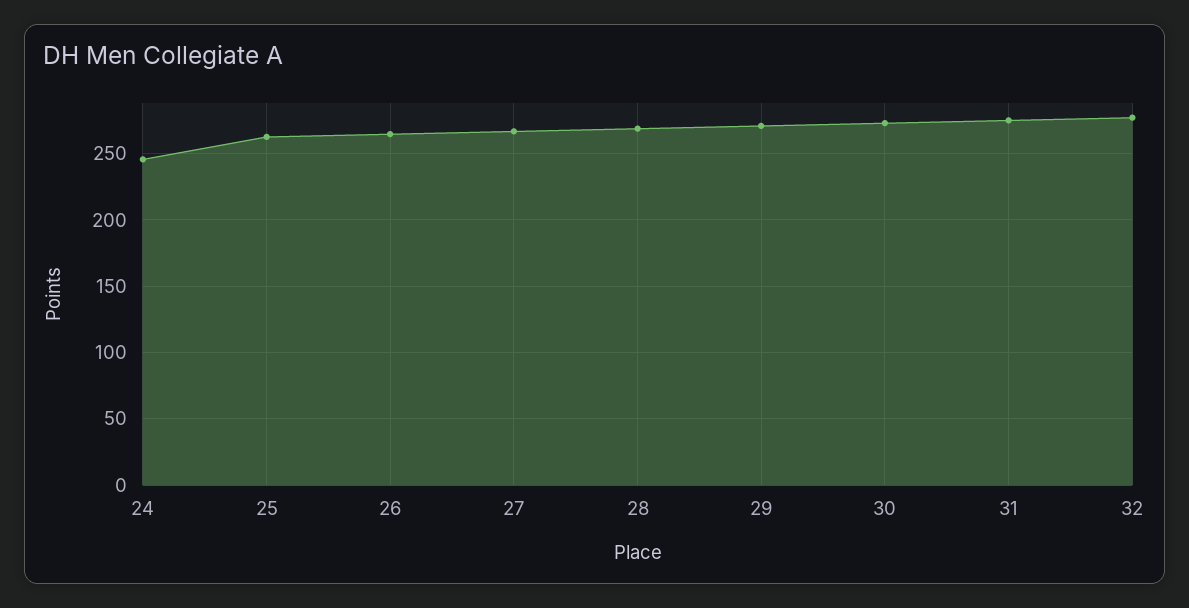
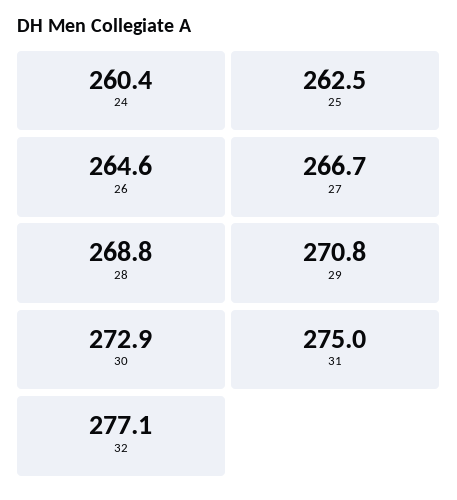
  {
-   "24": 245,
+   "24": 260.4,
    "25": 262.5,
    "26": 264.6,
    "27": 266.7,
    "28": 268.8,
    "29": 270.8,
    "30": 272.9,
    "31": 275,
    "32": 277.1
  }

